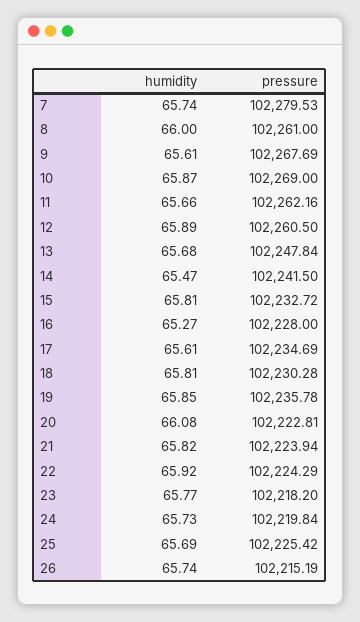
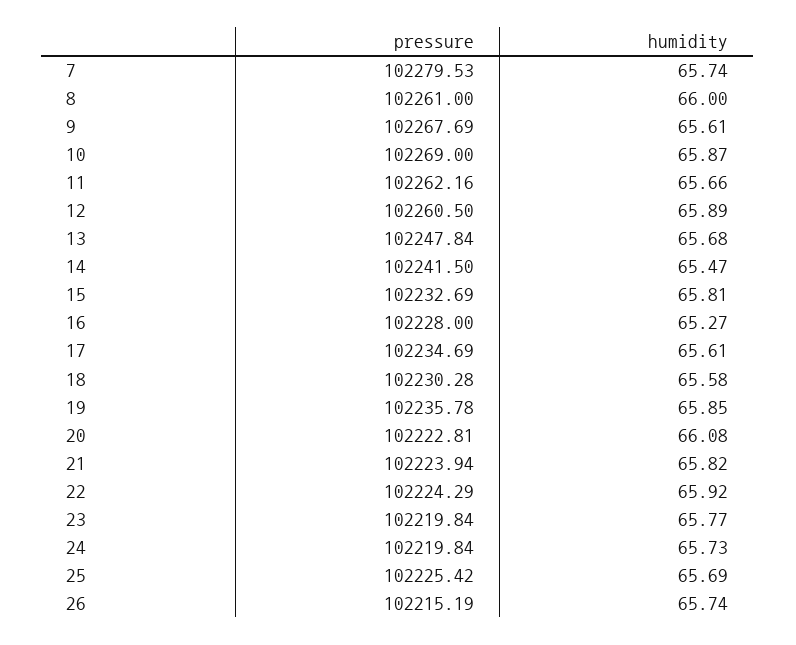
  {
    "humidity": {
      "7": 65.74,
      "8": 66,
      "9": 65.61,
      "10": 65.87,
      "11": 65.66,
      "12": 65.89,
      "13": 65.68,
      "14": 65.47,
      "15": 65.81,
      "16": 65.27,
      "17": 65.61,
-     "18": 65.81,
+     "18": 65.58,
      "19": 65.85,
      "20": 66.08,
      "21": 65.82,
      "22": 65.92,
      "23": 65.77,
      "24": 65.73,
      "25": 65.69,
      "26": 65.74
    },
    "pressure": {
      "7": 102279.53,
      "8": 102261,
      "9": 102267.69,
      "10": 102269,
      "11": 102262.16,
      "12": 102260.5,
      "13": 102247.84,
      "14": 102241.5,
-     "15": 102232.72,
+     "15": 102232.69,
      "16": 102228,
      "17": 102234.69,
      "18": 102230.28,
      "19": 102235.78,
      "20": 102222.81,
      "21": 102223.94,
      "22": 102224.29,
-     "23": 102218.2,
+     "23": 102219.84,
      "24": 102219.84,
      "25": 102225.42,
      "26": 102215.19
    }
  }

